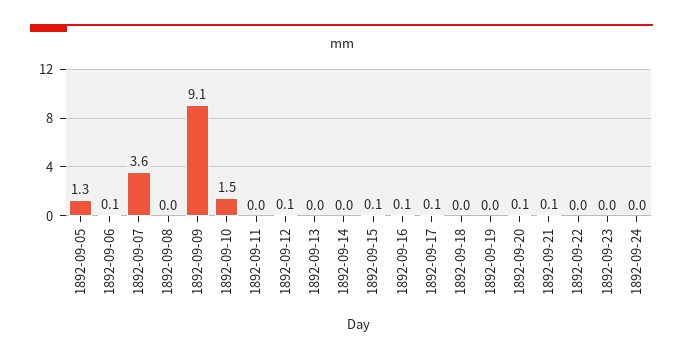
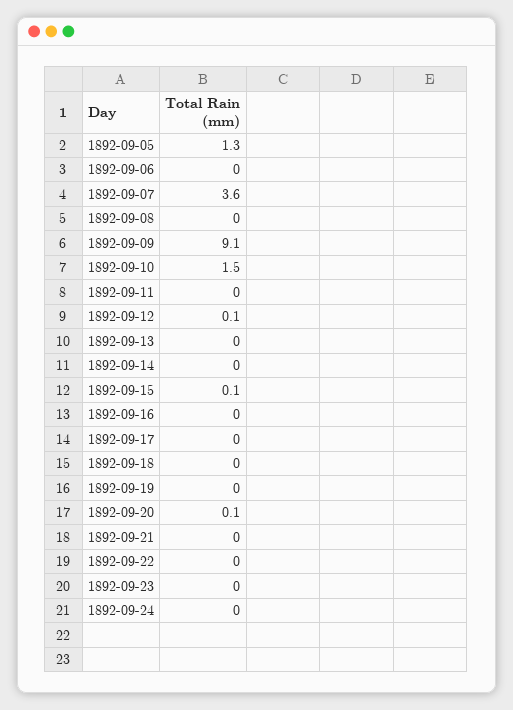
  {
    "1892-09-05": 1.3,
-   "1892-09-06": 0.1,
+   "1892-09-06": 0,
    "1892-09-07": 3.6,
    "1892-09-08": 0,
    "1892-09-09": 9.1,
    "1892-09-10": 1.5,
    "1892-09-11": 0,
    "1892-09-12": 0.1,
    "1892-09-13": 0,
    "1892-09-14": 0,
    "1892-09-15": 0.1,
-   "1892-09-16": 0.1,
+   "1892-09-16": 0,
-   "1892-09-17": 0.1,
+   "1892-09-17": 0,
    "1892-09-18": 0,
    "1892-09-19": 0,
    "1892-09-20": 0.1,
-   "1892-09-21": 0.1,
+   "1892-09-21": 0,
    "1892-09-22": 0,
    "1892-09-23": 0,
    "1892-09-24": 0
  }

